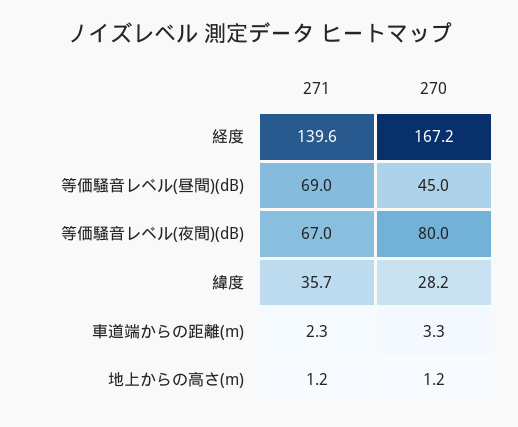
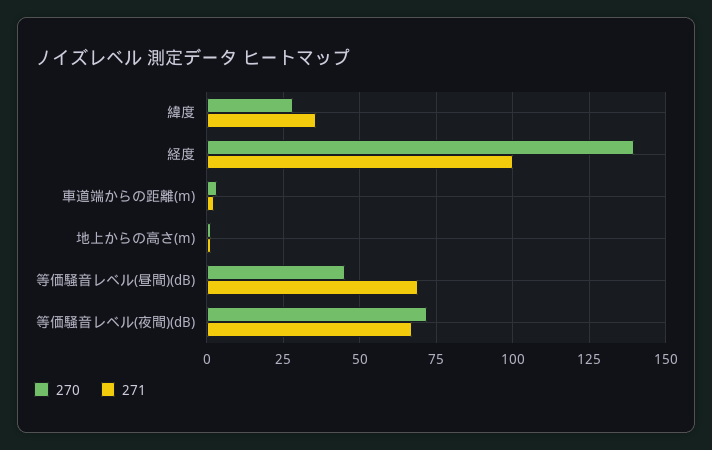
  {
    "271": {
-     "経度": 139.6,
+     "経度": 100,
      "等価騒音レベル(昼間)(dB)": 69,
      "等価騒音レベル(夜間)(dB)": 67,
      "緯度": 35.7,
      "車道端からの距離(m)": 2.3,
      "地上からの高さ(m)": 1.2
    },
    "270": {
-     "経度": 167.2,
+     "経度": 140,
      "等価騒音レベル(昼間)(dB)": 45,
-     "等価騒音レベル(夜間)(dB)": 80,
+     "等価騒音レベル(夜間)(dB)": 72.5,
      "緯度": 28.2,
      "車道端からの距離(m)": 3.3,
      "地上からの高さ(m)": 1.2
    }
  }

